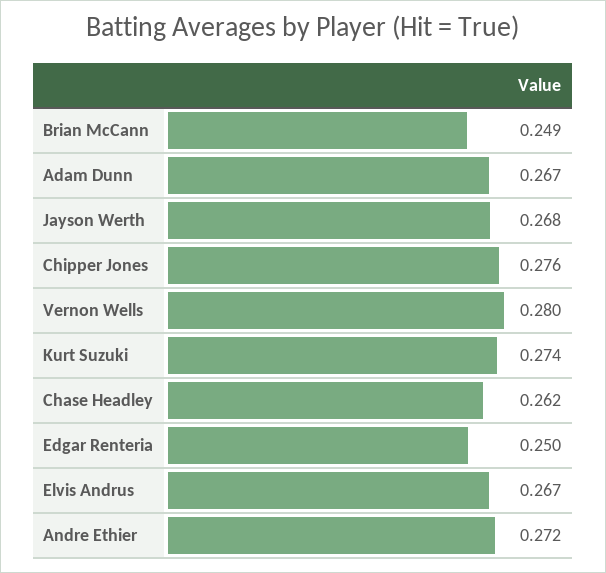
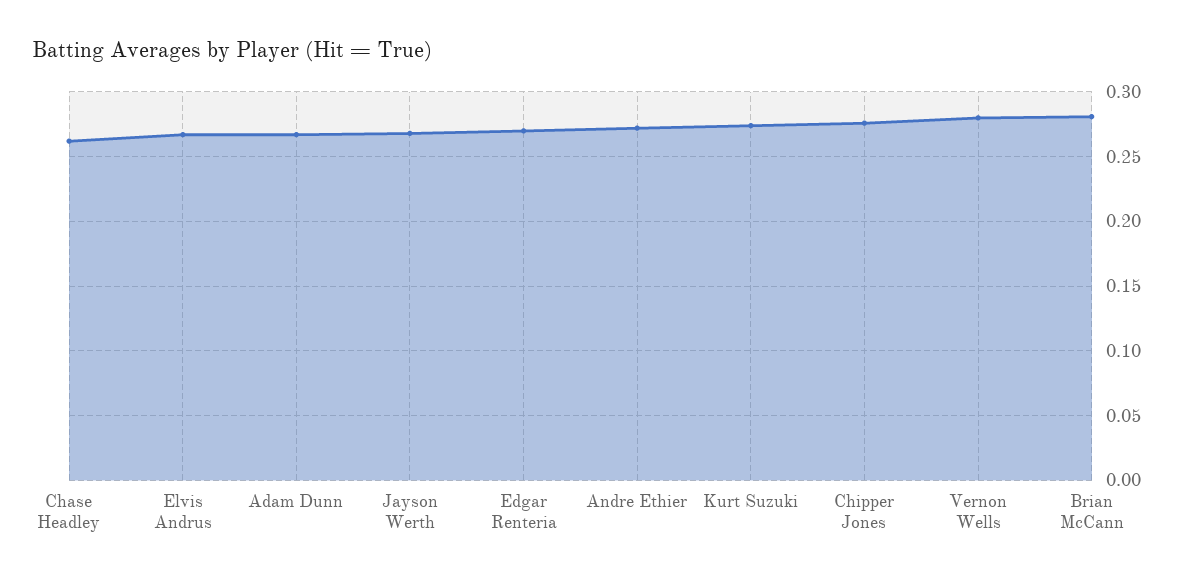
  {
-   "Brian McCann": 0.249,
+   "Brian McCann": 0.28,
    "Adam Dunn": 0.267,
    "Jayson Werth": 0.268,
    "Chipper Jones": 0.276,
    "Vernon Wells": 0.28,
    "Kurt Suzuki": 0.274,
    "Chase Headley": 0.262,
-   "Edgar Renteria": 0.25,
+   "Edgar Renteria": 0.27,
    "Elvis Andrus": 0.267,
    "Andre Ethier": 0.272
  }

